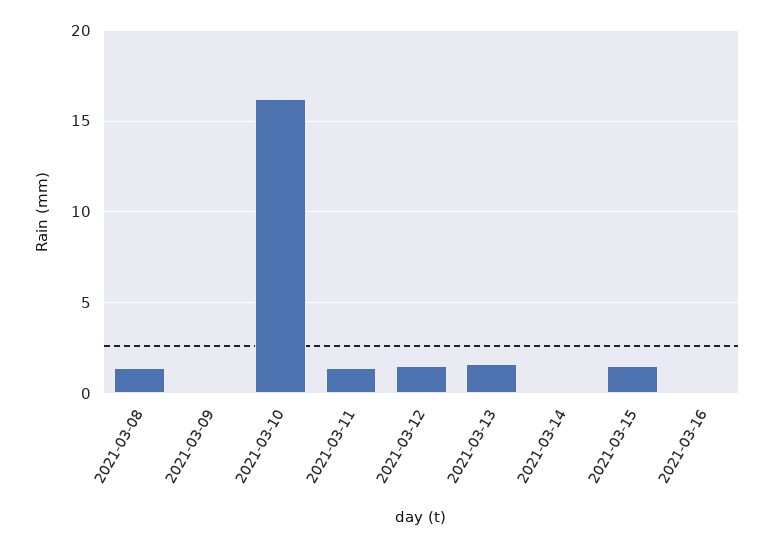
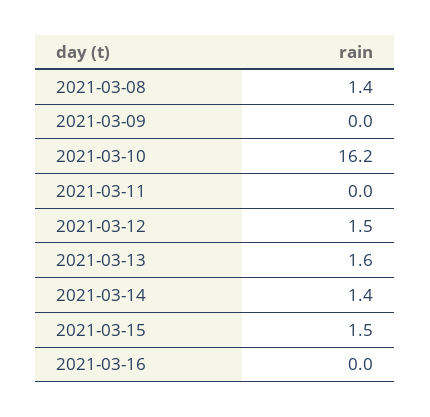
  {
    "2021-03-08": 1.4,
    "2021-03-09": 0,
    "2021-03-10": 16.2,
-   "2021-03-11": 1.5,
+   "2021-03-11": 0,
    "2021-03-12": 1.5,
    "2021-03-13": 1.6,
-   "2021-03-14": 0,
+   "2021-03-14": 1.4,
    "2021-03-15": 1.5,
    "2021-03-16": 0
  }

